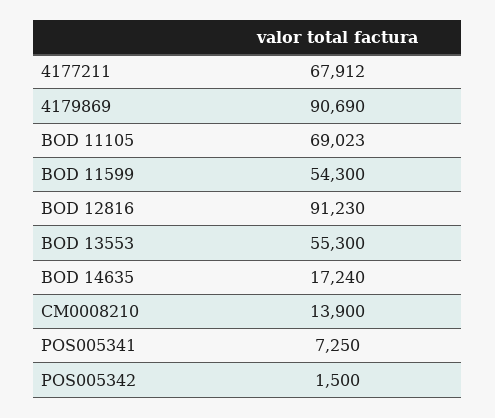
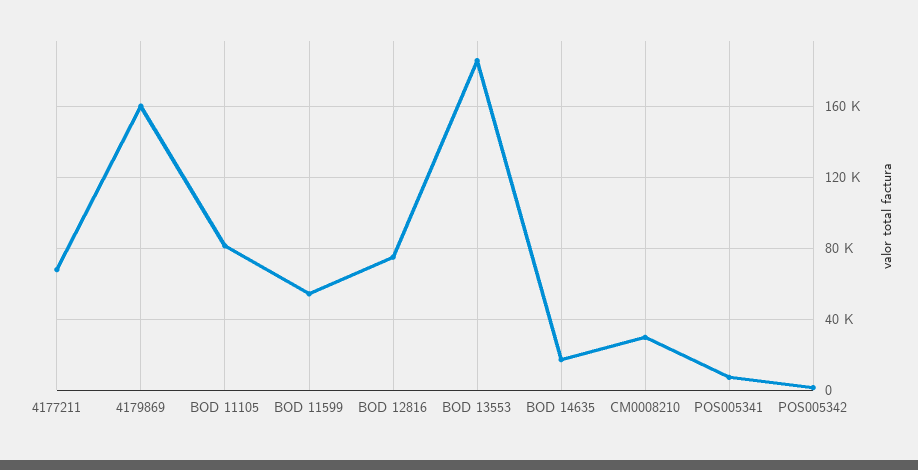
  {
    "4177211": 67912,
-   "4179869": 90690,
+   "4179869": 160000,
-   "BOD 11105": 69023,
+   "BOD 11105": 80000,
    "BOD 11599": 54300,
-   "BOD 12816": 91230,
+   "BOD 12816": 75000,
-   "BOD 13553": 55300,
+   "BOD 13553": 185000,
    "BOD 14635": 17240,
-   "CM0008210": 13900,
+   "CM0008210": 30000,
    "POS005341": 7250,
    "POS005342": 1500
  }

